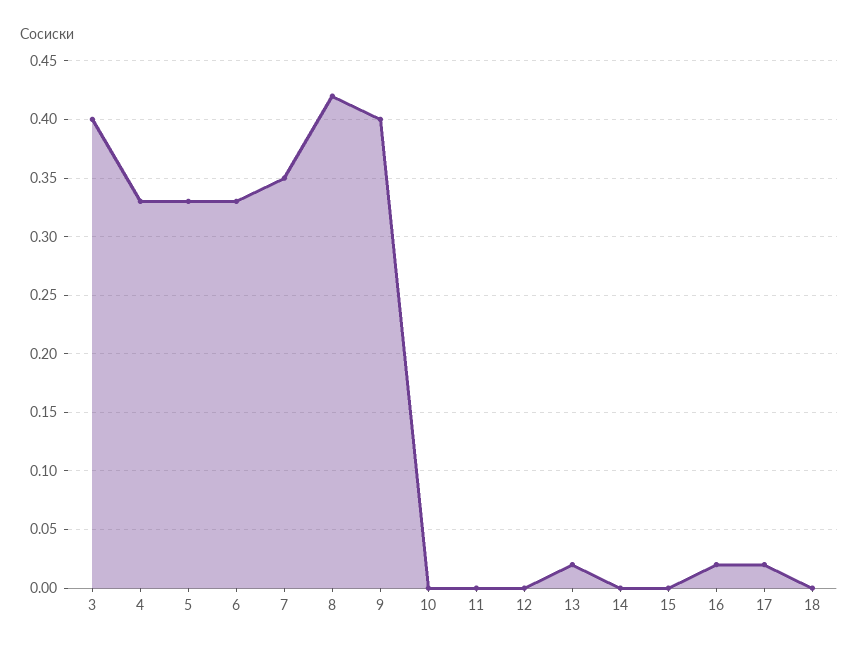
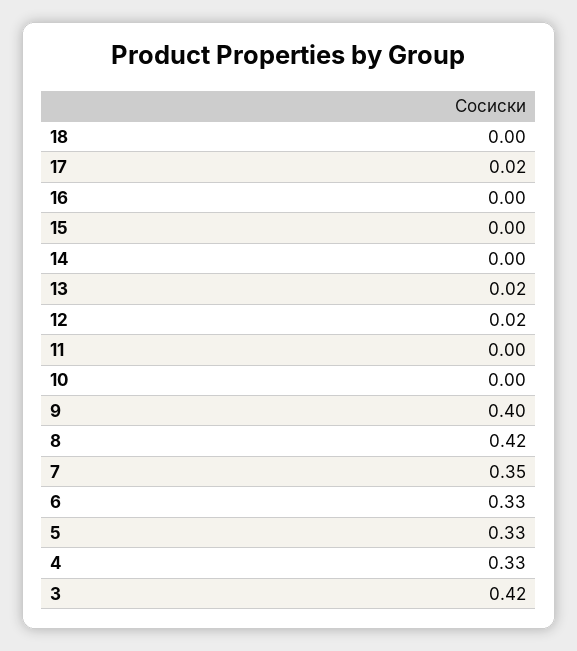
  {
-   "3": 0.4,
+   "3": 0.42,
    "4": 0.33,
    "5": 0.33,
    "6": 0.33,
    "7": 0.35,
    "8": 0.42,
    "9": 0.4,
    "10": 0,
    "11": 0,
-   "12": 0,
+   "12": 0.02,
    "13": 0.02,
    "14": 0,
    "15": 0,
-   "16": 0.02,
+   "16": 0,
    "17": 0.02,
    "18": 0
  }

